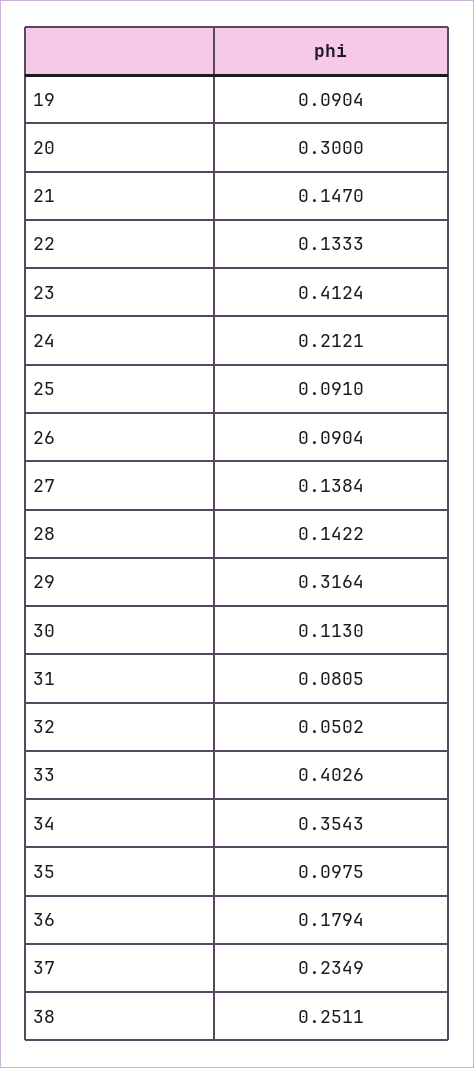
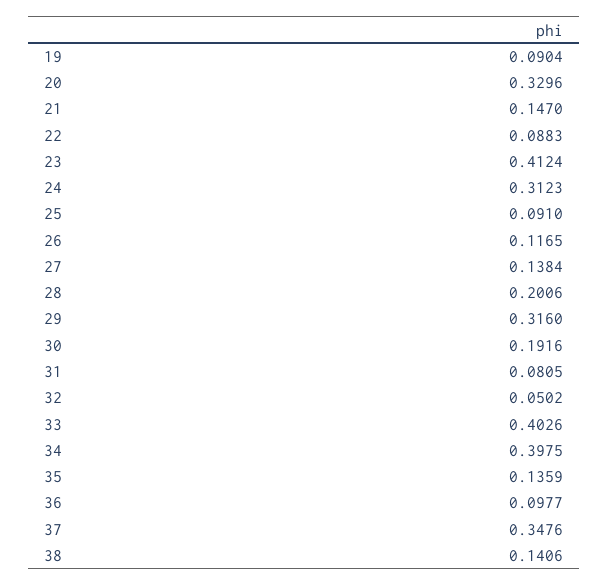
  {
    "19": 0.0904,
-   "20": 0.3,
+   "20": 0.3296,
    "21": 0.147,
-   "22": 0.1333,
+   "22": 0.0883,
    "23": 0.4124,
-   "24": 0.2121,
+   "24": 0.3123,
    "25": 0.091,
-   "26": 0.0904,
+   "26": 0.1165,
    "27": 0.1384,
-   "28": 0.1422,
+   "28": 0.2006,
-   "29": 0.3164,
+   "29": 0.316,
-   "30": 0.113,
+   "30": 0.1916,
    "31": 0.0805,
    "32": 0.0502,
    "33": 0.4026,
-   "34": 0.3543,
+   "34": 0.3975,
-   "35": 0.0975,
+   "35": 0.1359,
-   "36": 0.1794,
+   "36": 0.0977,
-   "37": 0.2349,
+   "37": 0.3476,
-   "38": 0.2511
+   "38": 0.1406
  }

